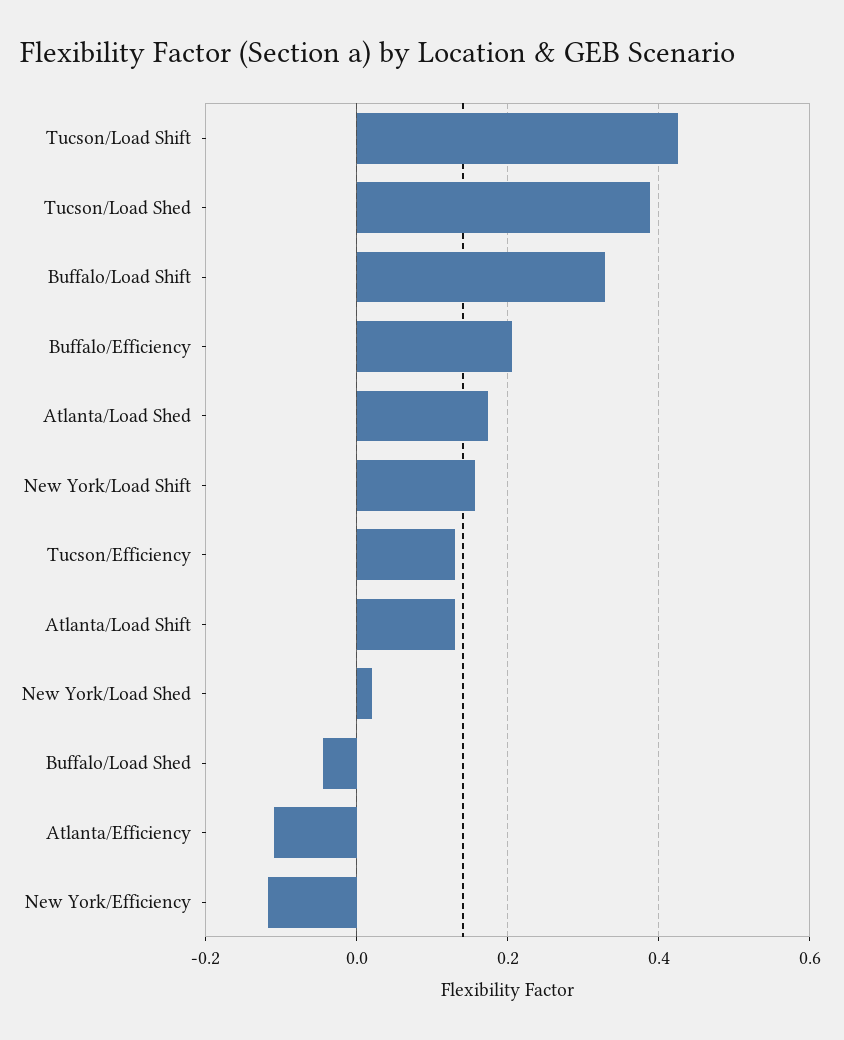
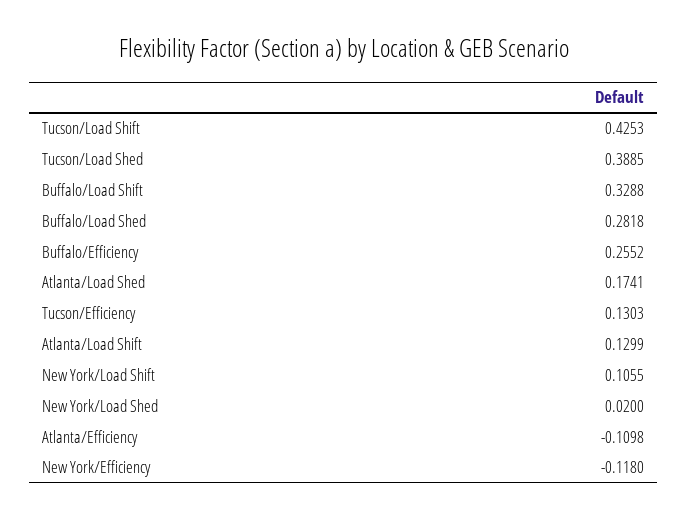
  {
    "Tucson/Load Shift": 0.4253,
    "Tucson/Load Shed": 0.3885,
    "Buffalo/Load Shift": 0.3288,
-   "Buffalo/Efficiency": 0.2,
+   "Buffalo/Efficiency": 0.2552,
    "Atlanta/Load Shed": 0.1741,
-   "New York/Load Shift": 0.16,
+   "New York/Load Shift": 0.1055,
    "Tucson/Efficiency": 0.1303,
    "Atlanta/Load Shift": 0.1299,
    "New York/Load Shed": 0.02,
-   "Buffalo/Load Shed": -0.04,
+   "Buffalo/Load Shed": 0.2818,
    "Atlanta/Efficiency": -0.1098,
    "New York/Efficiency": -0.118
  }

